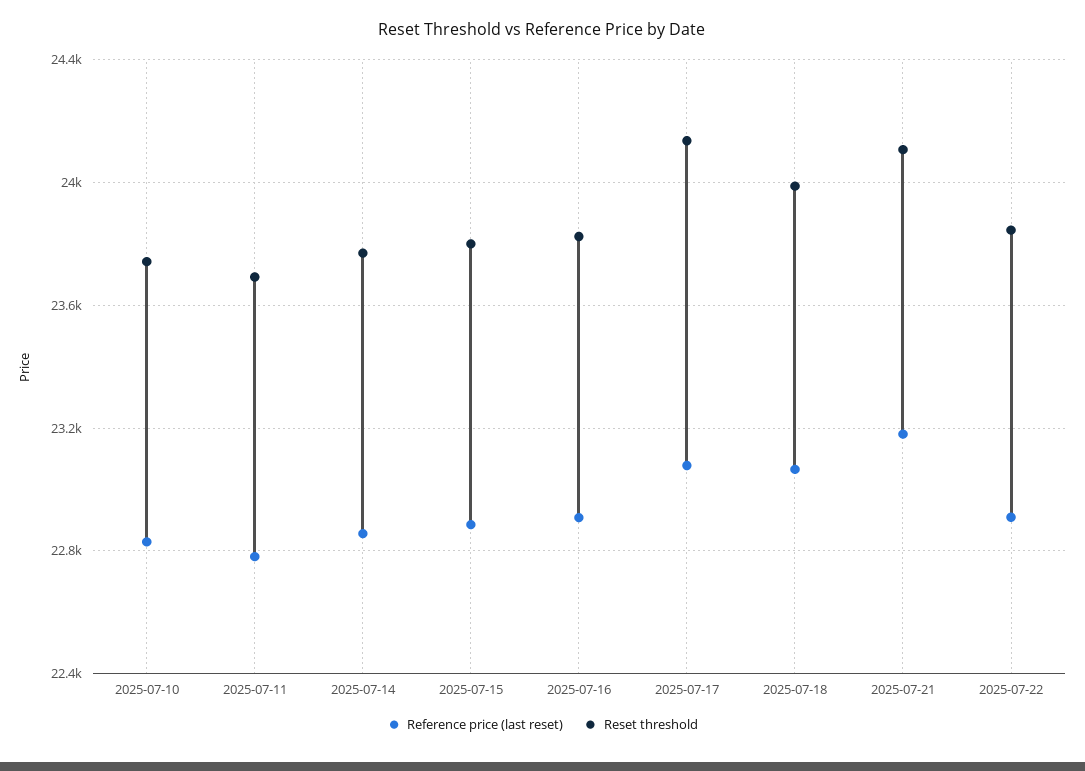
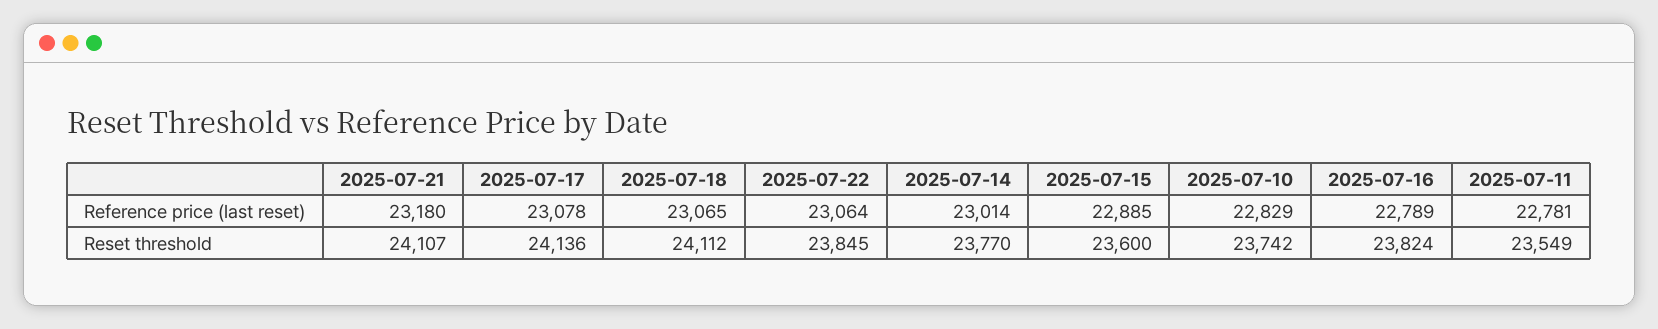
  {
    "Reference price (last reset)": {
      "2025-07-10": 22829,
      "2025-07-11": 22781,
-     "2025-07-14": 22850,
+     "2025-07-14": 23014,
      "2025-07-15": 22885,
-     "2025-07-16": 22900,
+     "2025-07-16": 22789,
      "2025-07-17": 23078,
      "2025-07-18": 23065,
      "2025-07-21": 23180,
-     "2025-07-22": 22900
+     "2025-07-22": 23064
    },
    "Reset threshold": {
      "2025-07-10": 23742,
-     "2025-07-11": 23700,
+     "2025-07-11": 23549,
      "2025-07-14": 23770,
-     "2025-07-15": 23800,
+     "2025-07-15": 23600,
      "2025-07-16": 23824,
      "2025-07-17": 24136,
-     "2025-07-18": 24000,
+     "2025-07-18": 24112,
      "2025-07-21": 24107,
      "2025-07-22": 23845
    }
  }

